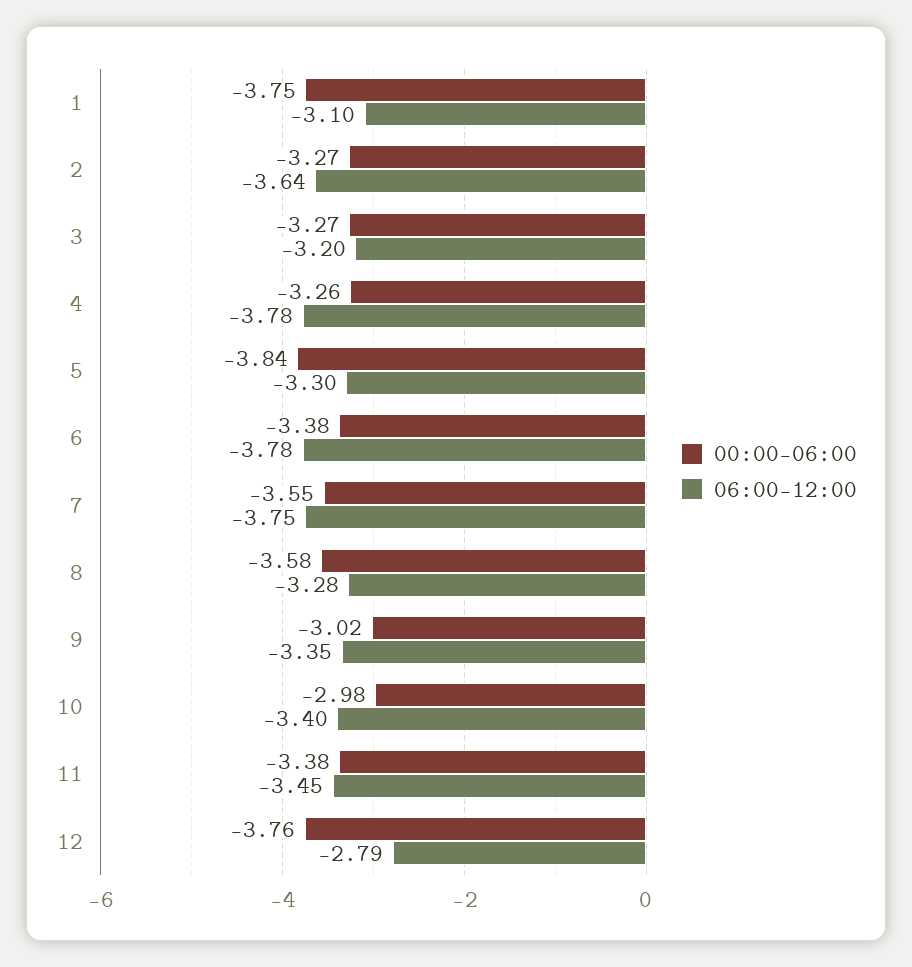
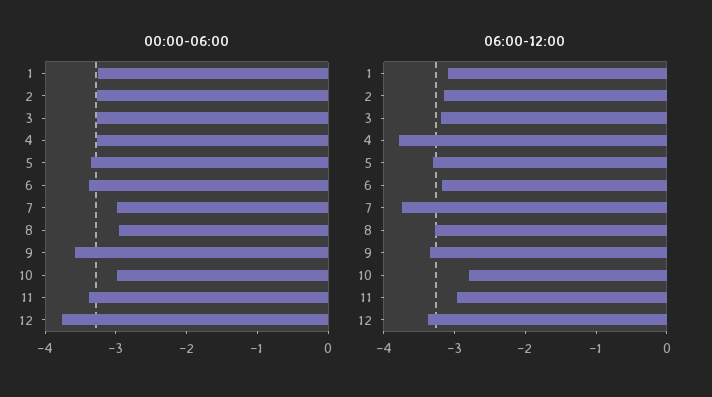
  {
    "00:00-06:00": {
-     "1": -3.75,
+     "1": -3.2,
      "2": -3.27,
      "3": -3.27,
      "4": -3.26,
-     "5": -3.84,
+     "5": -3.4,
      "6": -3.38,
-     "7": -3.55,
+     "7": -3,
-     "8": -3.58,
+     "8": -3,
-     "9": -3.02,
+     "9": -3.6,
      "10": -2.98,
      "11": -3.38,
      "12": -3.76
    },
    "06:00-12:00": {
      "1": -3.1,
-     "2": -3.64,
+     "2": -3.2,
      "3": -3.2,
      "4": -3.78,
      "5": -3.3,
-     "6": -3.78,
+     "6": -3.2,
      "7": -3.75,
      "8": -3.28,
      "9": -3.35,
-     "10": -3.4,
+     "10": -2.8,
-     "11": -3.45,
+     "11": -3,
-     "12": -2.79
+     "12": -3.4
    }
  }

